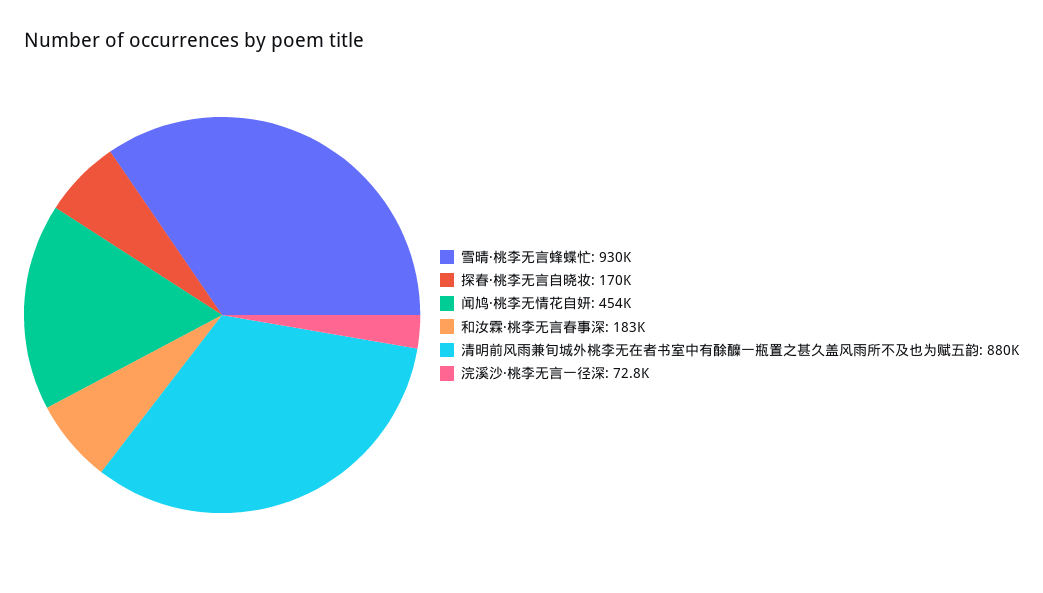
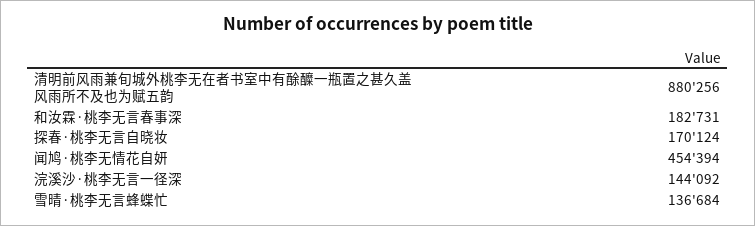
  {
-   "雪晴·桃李无言蜂蝶忙": 930000,
+   "雪晴·桃李无言蜂蝶忙": 136684,
    "探春·桃李无言自晓妆": 170124,
    "闻鸠·桃李无情花自妍": 454394,
    "和汝霖·桃李无言春事深": 182731,
    "清明前风雨兼旬城外桃李无在者书室中有酴醾一瓶置之甚久盖风雨所不及也为赋五韵": 880256,
-   "浣溪沙·桃李无言一径深": 72800
+   "浣溪沙·桃李无言一径深": 144092
  }

